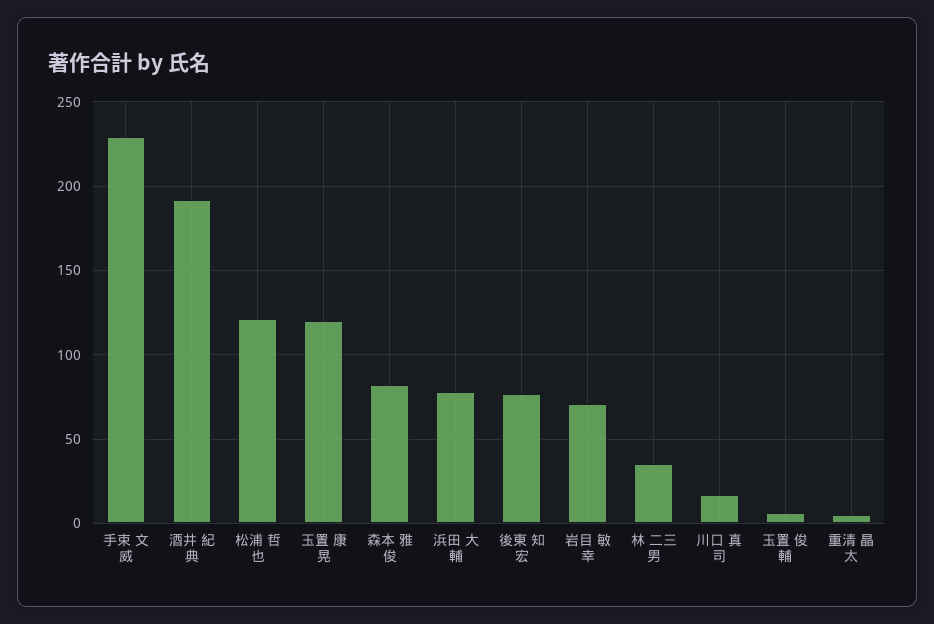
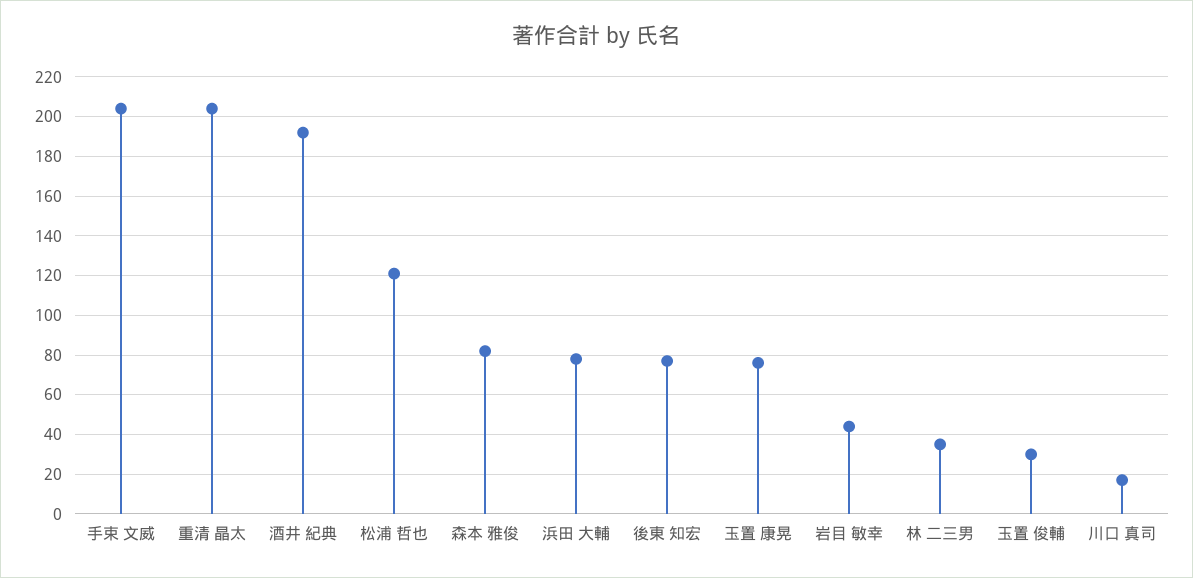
  {
-   "手束 文威": 230,
+   "手束 文威": 205,
    "酒井 紀典": 190,
    "松浦 哲也": 120,
-   "玉置 康晃": 120,
+   "玉置 康晃": 75,
    "森本 雅俊": 80,
    "浜田 大輔": 80,
    "後東 知宏": 75,
-   "岩目 敏幸": 70,
+   "岩目 敏幸": 45,
    "林 二三男": 35,
    "川口 真司": 15,
-   "玉置 俊輔": 5,
+   "玉置 俊輔": 30,
-   "重清 晶太": 5
+   "重清 晶太": 205
  }

